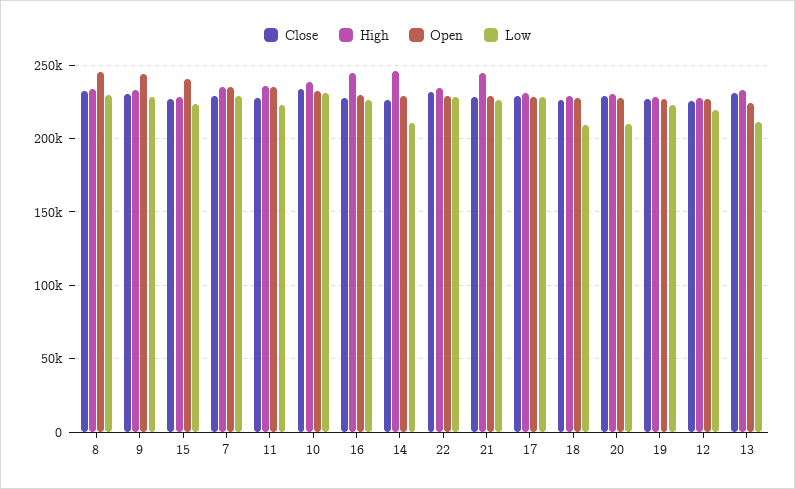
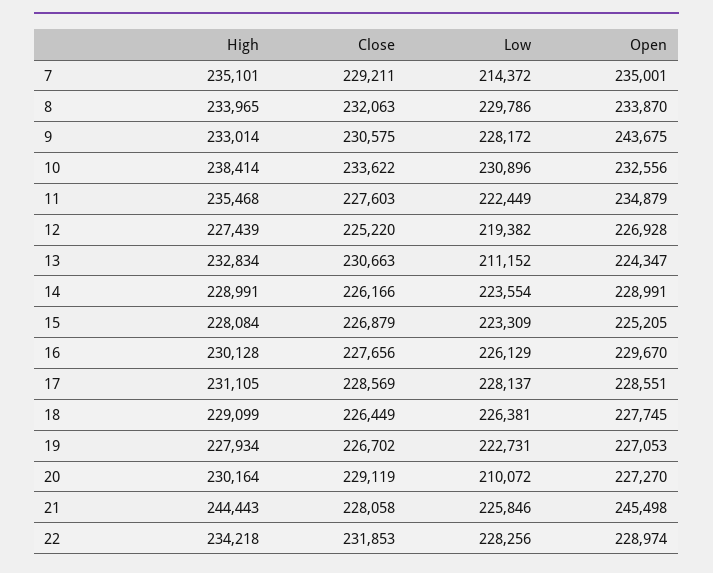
  {
    "Close": {
      "8": 232063,
      "9": 230575,
      "15": 226879,
      "7": 229211,
      "11": 227603,
      "10": 233622,
      "16": 227656,
      "14": 226166,
      "22": 231853,
      "21": 228058,
      "17": 228569,
      "18": 226449,
      "20": 229119,
      "19": 226702,
      "12": 225220,
      "13": 230663
    },
    "High": {
      "8": 233965,
      "9": 233014,
      "15": 228084,
      "7": 235101,
      "11": 235468,
      "10": 238414,
-     "16": 245000,
+     "16": 230128,
-     "14": 245000,
+     "14": 228991,
      "22": 234218,
      "21": 244443,
      "17": 231105,
      "18": 229099,
      "20": 230164,
      "19": 227934,
      "12": 227439,
      "13": 232834
    },
    "Open": {
-     "8": 245000,
+     "8": 233870,
      "9": 243675,
-     "15": 240000,
+     "15": 225205,
      "7": 235001,
      "11": 234879,
      "10": 232556,
      "16": 229670,
      "14": 228991,
      "22": 228974,
-     "21": 230000,
+     "21": 245498,
      "17": 228551,
      "18": 227745,
      "20": 227270,
      "19": 227053,
      "12": 226928,
      "13": 224347
    },
    "Low": {
      "8": 229786,
      "9": 228172,
      "15": 223309,
-     "7": 230000,
+     "7": 214372,
      "11": 222449,
      "10": 230896,
      "16": 226129,
-     "14": 210000,
+     "14": 223554,
      "22": 228256,
      "21": 225846,
      "17": 228137,
-     "18": 210000,
+     "18": 226381,
      "20": 210072,
      "19": 222731,
      "12": 219382,
      "13": 211152
    }
  }

